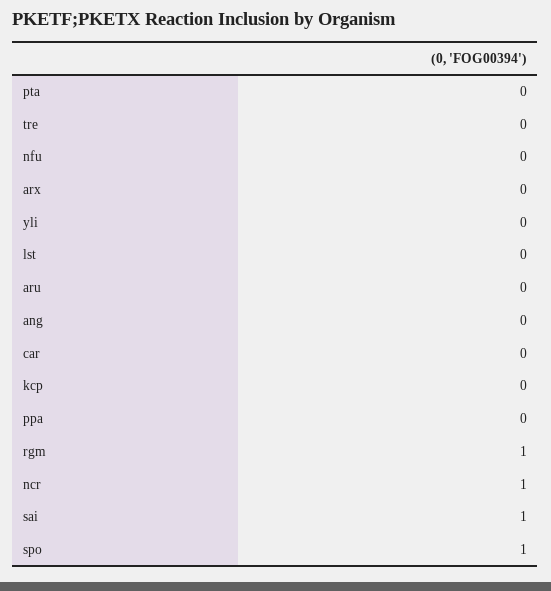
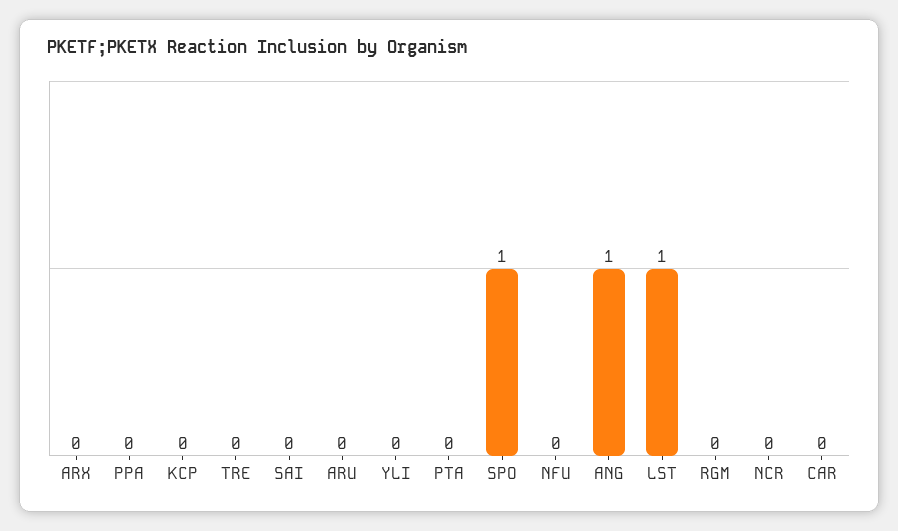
  {
    "pta": 0,
    "tre": 0,
    "nfu": 0,
    "arx": 0,
    "yli": 0,
-   "lst": 0,
+   "lst": 1,
    "aru": 0,
-   "ang": 0,
+   "ang": 1,
    "car": 0,
    "kcp": 0,
    "ppa": 0,
-   "rgm": 1,
+   "rgm": 0,
-   "ncr": 1,
+   "ncr": 0,
-   "sai": 1,
+   "sai": 0,
    "spo": 1
  }

